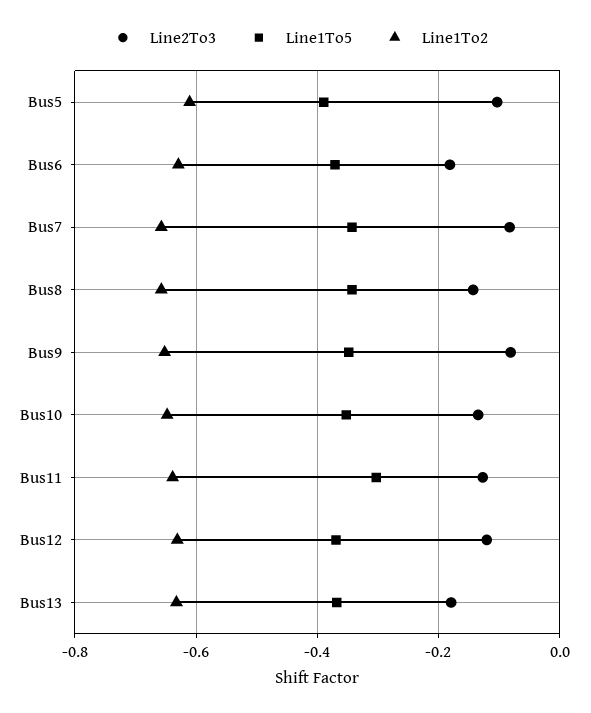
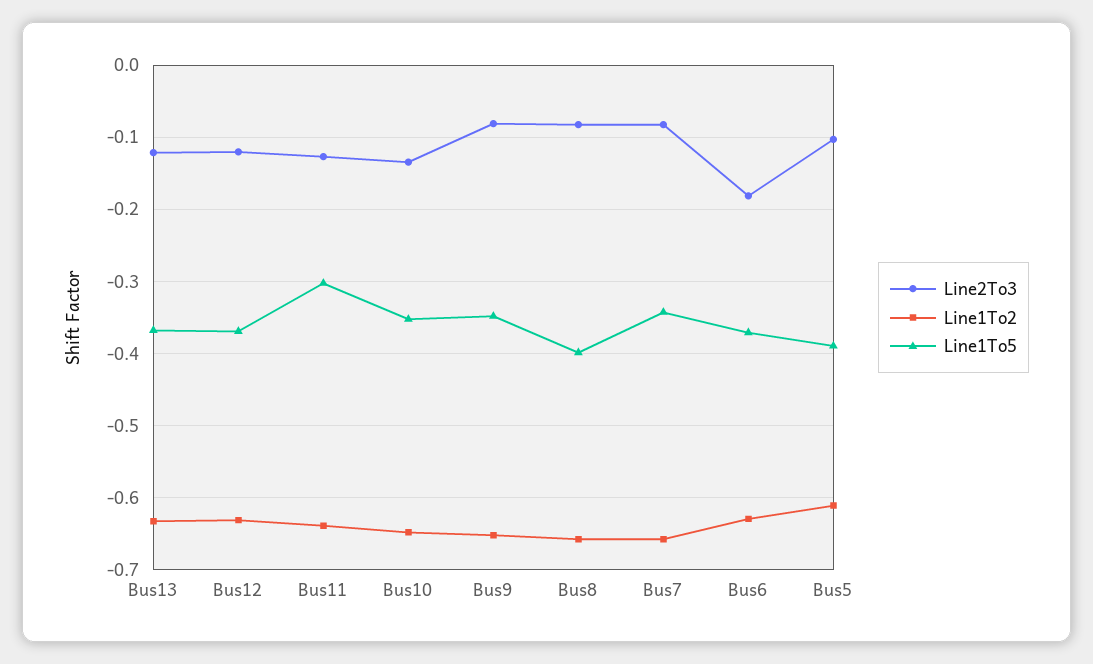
  {
    "Line2To3": {
      "Bus5": -0.1,
      "Bus6": -0.18,
      "Bus7": -0.08,
-     "Bus8": -0.14,
+     "Bus8": -0.08,
      "Bus9": -0.08,
      "Bus10": -0.13,
      "Bus11": -0.13,
      "Bus12": -0.12,
-     "Bus13": -0.18
+     "Bus13": -0.12
    },
    "Line1To5": {
      "Bus5": -0.39,
      "Bus6": -0.37,
      "Bus7": -0.34,
-     "Bus8": -0.34,
+     "Bus8": -0.4,
      "Bus9": -0.35,
      "Bus10": -0.35,
      "Bus11": -0.3,
      "Bus12": -0.37,
      "Bus13": -0.37
    },
    "Line1To2": {
      "Bus5": -0.61,
      "Bus6": -0.63,
      "Bus7": -0.66,
      "Bus8": -0.66,
      "Bus9": -0.65,
      "Bus10": -0.65,
      "Bus11": -0.64,
      "Bus12": -0.63,
      "Bus13": -0.63
    }
  }

